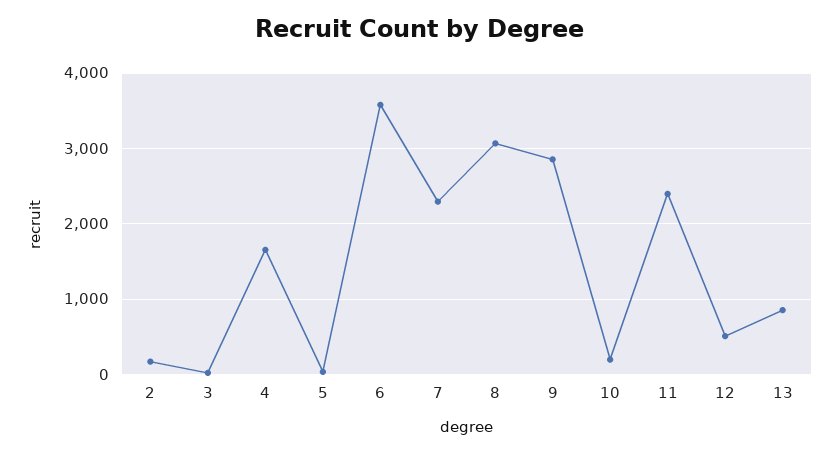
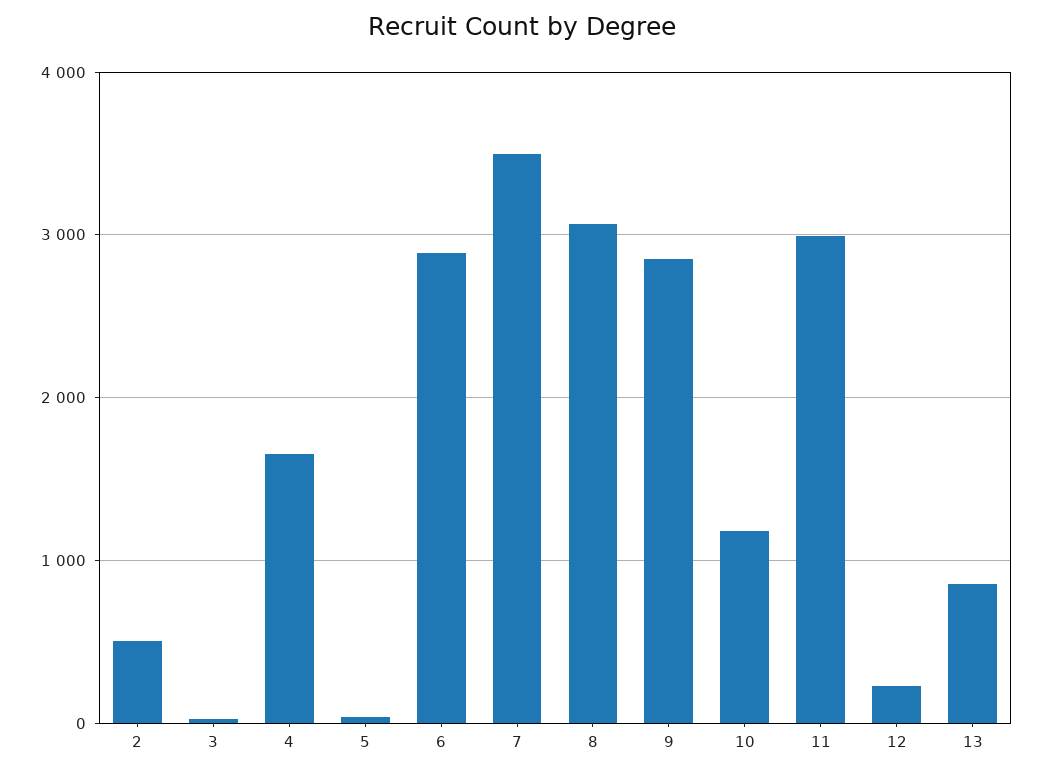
  {
-   "2": 200,
+   "2": 500,
    "3": 0,
    "4": 1700,
    "5": 0,
-   "6": 3600,
+   "6": 2900,
-   "7": 2300,
+   "7": 3500,
    "8": 3100,
    "9": 2900,
-   "10": 200,
+   "10": 1200,
-   "11": 2400,
+   "11": 3000,
-   "12": 500,
+   "12": 200,
    "13": 900
  }

